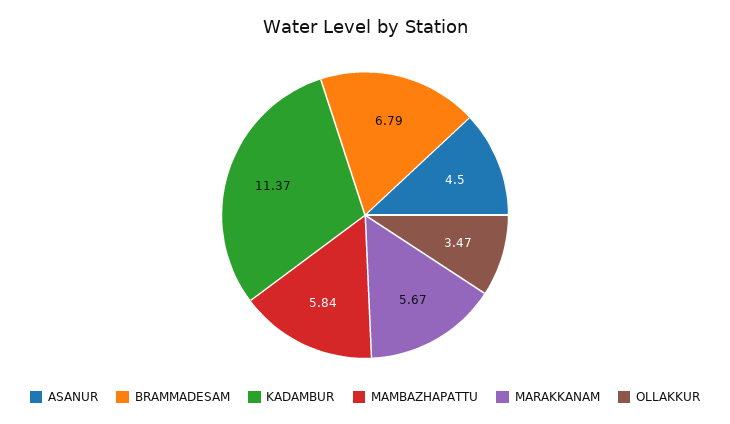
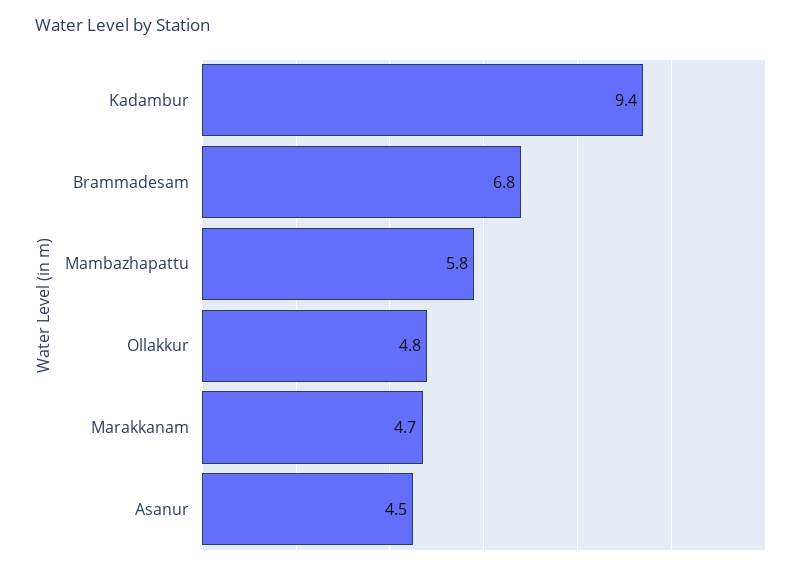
  {
    "ASANUR": 4.5,
    "BRAMMADESAM": 6.79,
-   "KADAMBUR": 11.37,
+   "KADAMBUR": 9.4,
    "MAMBAZHAPATTU": 5.84,
-   "MARAKKANAM": 5.67,
+   "MARAKKANAM": 4.7,
-   "OLLAKKUR": 3.47
+   "OLLAKKUR": 4.8
  }

